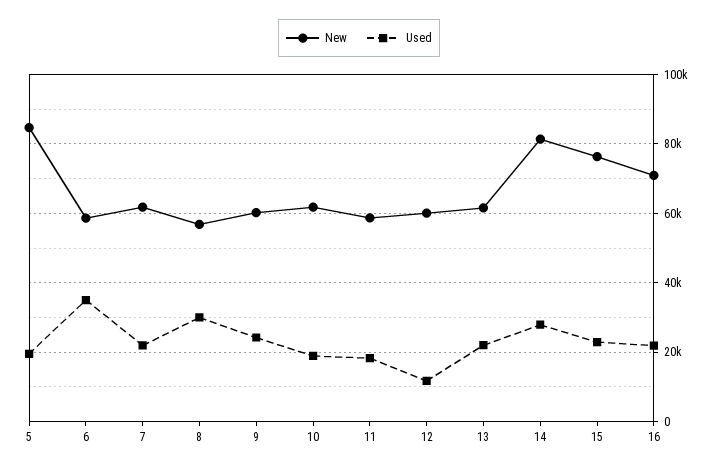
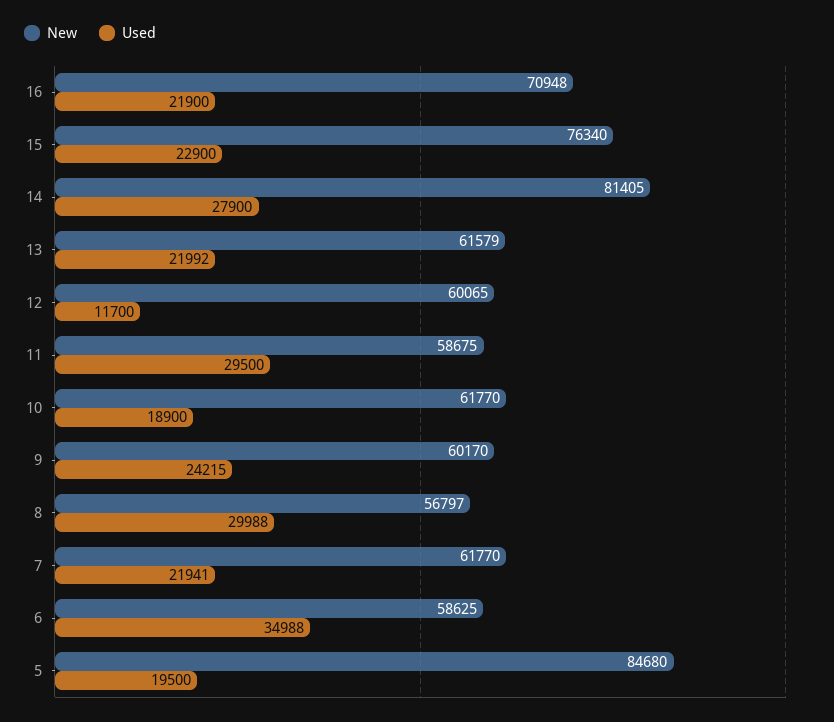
  {
    "New": {
      "5": 84680,
      "6": 58625,
      "7": 61770,
      "8": 56797,
      "9": 60170,
      "10": 61770,
      "11": 58675,
      "12": 60065,
      "13": 61579,
      "14": 81405,
      "15": 76340,
      "16": 70948
    },
    "Used": {
      "5": 19500,
      "6": 34988,
      "7": 21941,
      "8": 29988,
      "9": 24215,
      "10": 18900,
-     "11": 18000,
+     "11": 29500,
      "12": 11700,
      "13": 21992,
      "14": 27900,
      "15": 22900,
      "16": 21900
    }
  }

